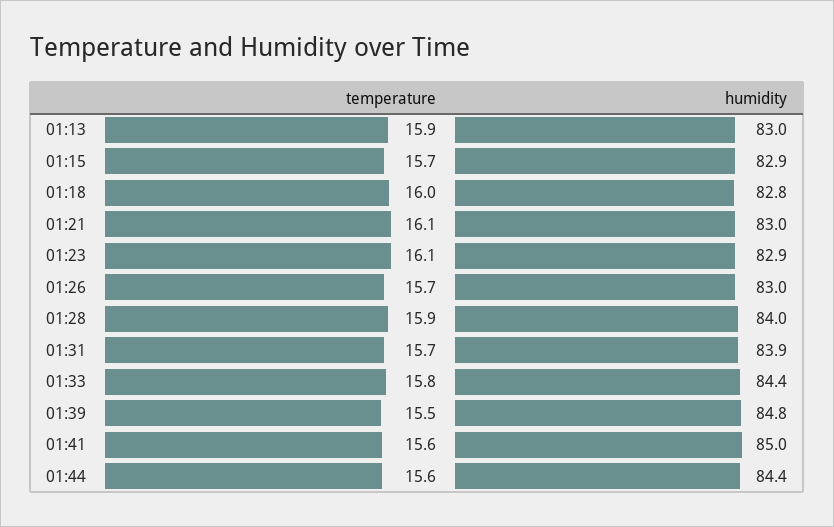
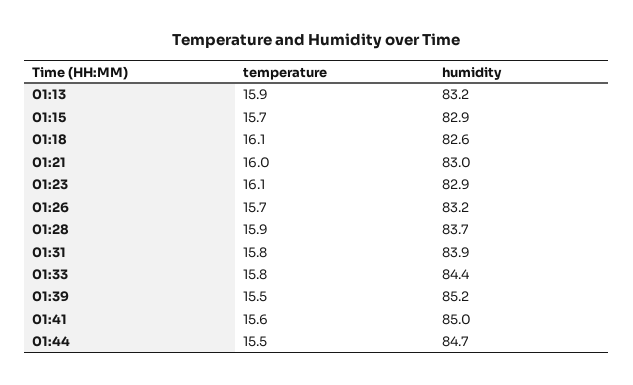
  {
    "temperature": {
      "01:13": 15.9,
      "01:15": 15.7,
-     "01:18": 16,
+     "01:18": 16.1,
-     "01:21": 16.1,
+     "01:21": 16,
      "01:23": 16.1,
      "01:26": 15.7,
      "01:28": 15.9,
-     "01:31": 15.7,
+     "01:31": 15.8,
      "01:33": 15.8,
      "01:39": 15.5,
      "01:41": 15.6,
-     "01:44": 15.6
+     "01:44": 15.5
    },
    "humidity": {
-     "01:13": 83,
+     "01:13": 83.2,
      "01:15": 82.9,
-     "01:18": 82.8,
+     "01:18": 82.6,
      "01:21": 83,
      "01:23": 82.9,
-     "01:26": 83,
+     "01:26": 83.2,
-     "01:28": 84,
+     "01:28": 83.7,
      "01:31": 83.9,
      "01:33": 84.4,
-     "01:39": 84.8,
+     "01:39": 85.2,
      "01:41": 85,
-     "01:44": 84.4
+     "01:44": 84.7
    }
  }

